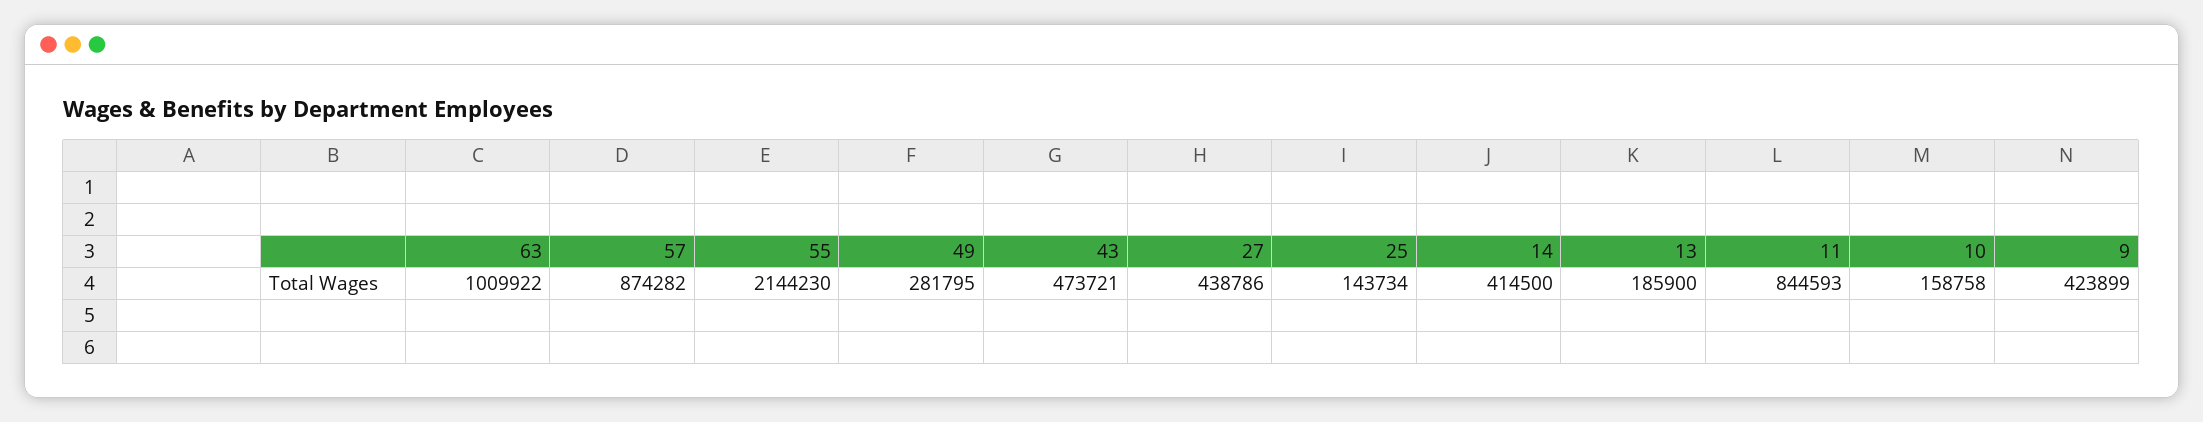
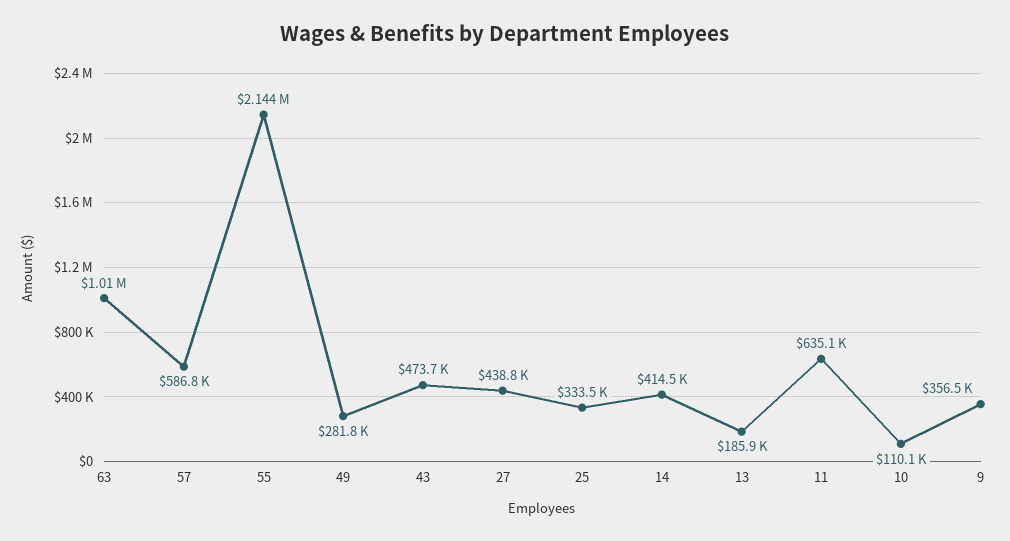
  {
    "63": 1009922,
-   "57": 874282,
+   "57": 586800,
    "55": 2144230,
    "49": 281795,
    "43": 473721,
    "27": 438786,
-   "25": 143734,
+   "25": 333500,
    "14": 414500,
    "13": 185900,
-   "11": 844593,
+   "11": 635100,
-   "10": 158758,
+   "10": 110100,
-   "9": 423899
+   "9": 356500
  }

